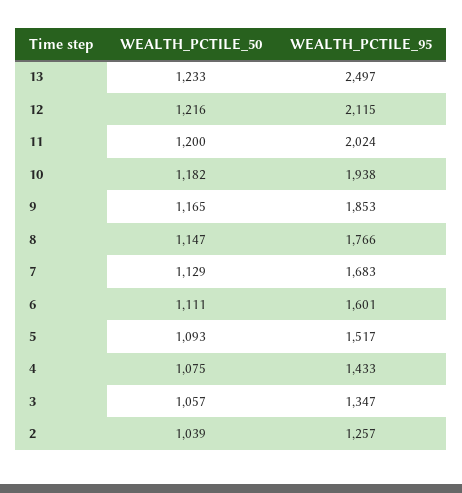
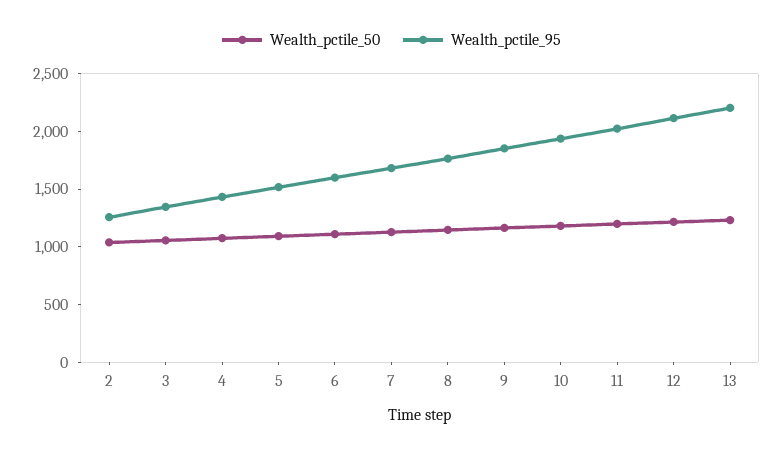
  {
    "WEALTH_PCTILE_50": {
      "13": 1233,
      "12": 1216,
      "11": 1200,
      "10": 1182,
      "9": 1165,
      "8": 1147,
      "7": 1129,
      "6": 1111,
      "5": 1093,
      "4": 1075,
      "3": 1057,
      "2": 1039
    },
    "WEALTH_PCTILE_95": {
-     "13": 2497,
+     "13": 2200,
      "12": 2115,
      "11": 2024,
      "10": 1938,
      "9": 1853,
      "8": 1766,
      "7": 1683,
      "6": 1601,
      "5": 1517,
      "4": 1433,
      "3": 1347,
      "2": 1257
    }
  }

